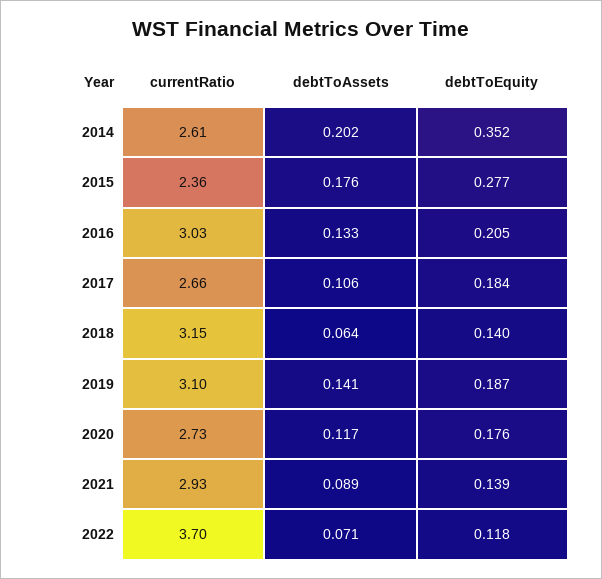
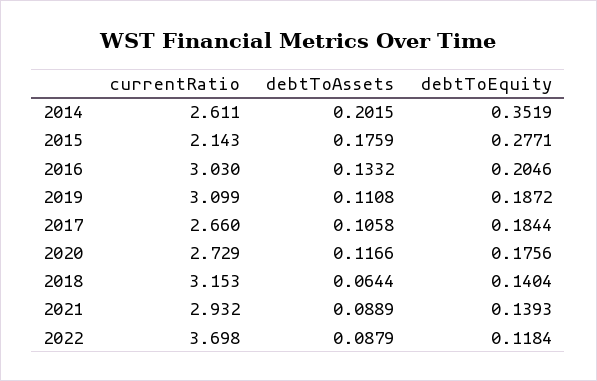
  {
    "currentRatio": {
      "2014": 2.611,
-     "2015": 2.36,
+     "2015": 2.143,
      "2016": 3.03,
      "2017": 2.66,
      "2018": 3.153,
      "2019": 3.099,
      "2020": 2.729,
      "2021": 2.932,
      "2022": 3.698
    },
    "debtToAssets": {
      "2014": 0.2015,
      "2015": 0.1759,
      "2016": 0.1332,
      "2017": 0.1058,
      "2018": 0.0644,
-     "2019": 0.141,
+     "2019": 0.1108,
      "2020": 0.1166,
      "2021": 0.0889,
-     "2022": 0.071
+     "2022": 0.0879
    },
    "debtToEquity": {
      "2014": 0.3519,
      "2015": 0.2771,
      "2016": 0.2046,
      "2017": 0.1844,
      "2018": 0.1404,
      "2019": 0.1872,
      "2020": 0.1756,
      "2021": 0.1393,
      "2022": 0.1184
    }
  }

